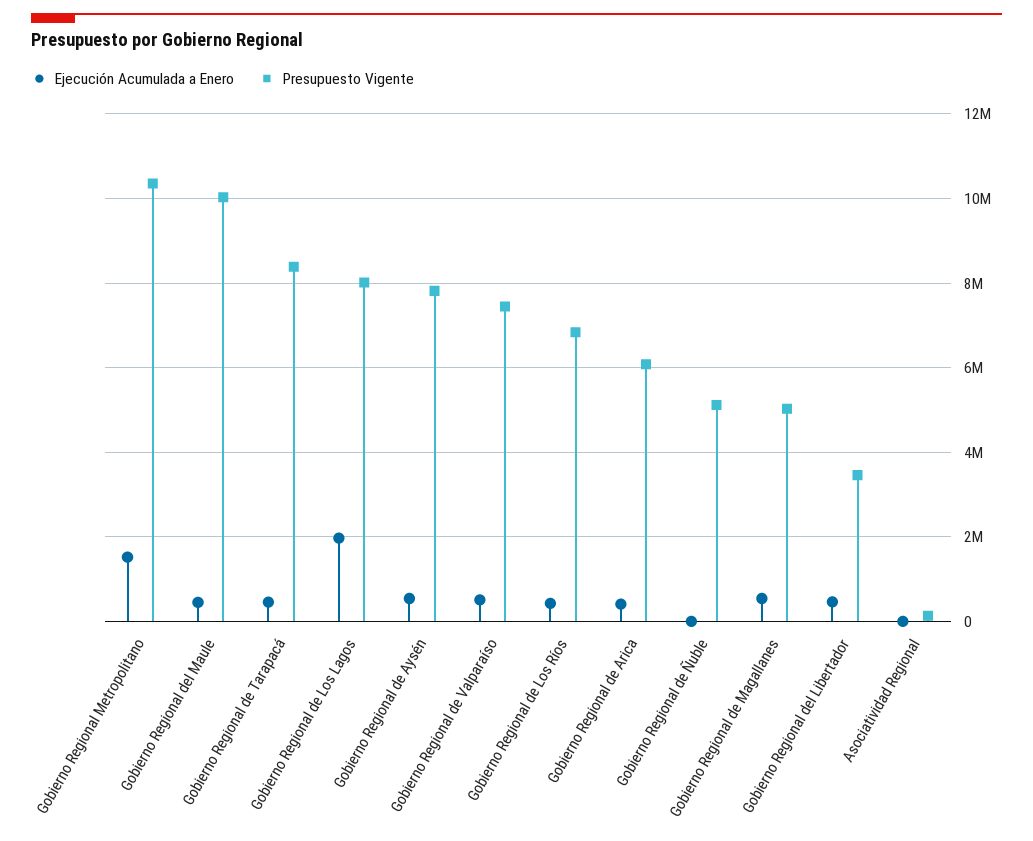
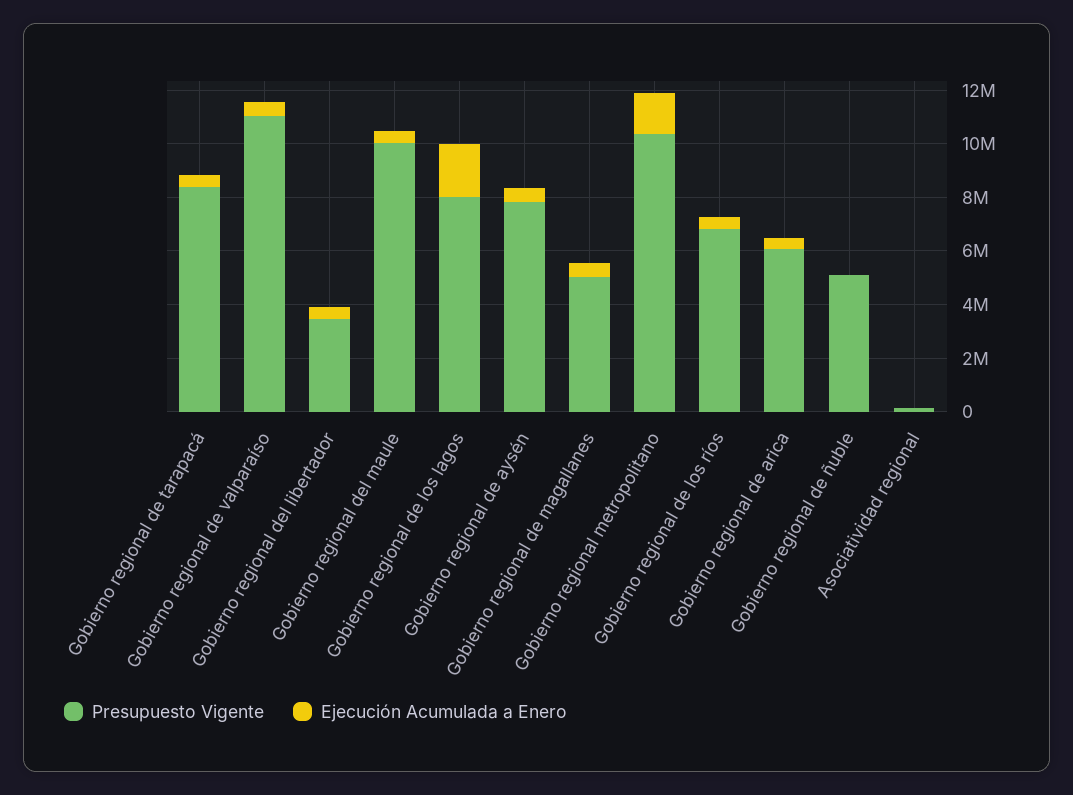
  {
    "Ejecución Acumulada a Enero": {
      "Gobierno Regional Metropolitano": 1600000,
      "Gobierno Regional del Maule": 400000,
      "Gobierno Regional de Tarapacá": 400000,
      "Gobierno Regional de Los Lagos": 2000000,
      "Gobierno Regional de Aysén": 600000,
      "Gobierno Regional de Valparaíso": 600000,
      "Gobierno Regional de Los Ríos": 400000,
      "Gobierno Regional de Arica": 400000,
      "Gobierno Regional de Ñuble": 0,
      "Gobierno Regional de Magallanes": 600000,
      "Gobierno Regional del Libertador": 400000,
      "Asociatividad Regional": 0
    },
    "Presupuesto Vigente": {
      "Gobierno Regional Metropolitano": 10400000,
      "Gobierno Regional del Maule": 10000000,
      "Gobierno Regional de Tarapacá": 8400000,
      "Gobierno Regional de Los Lagos": 8000000,
      "Gobierno Regional de Aysén": 7800000,
-     "Gobierno Regional de Valparaíso": 7400000,
+     "Gobierno Regional de Valparaíso": 11000000,
      "Gobierno Regional de Los Ríos": 6800000,
      "Gobierno Regional de Arica": 6000000,
      "Gobierno Regional de Ñuble": 5200000,
      "Gobierno Regional de Magallanes": 5000000,
      "Gobierno Regional del Libertador": 3400000,
      "Asociatividad Regional": 200000
    }
  }

